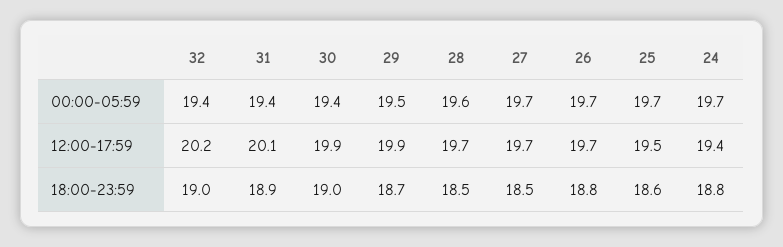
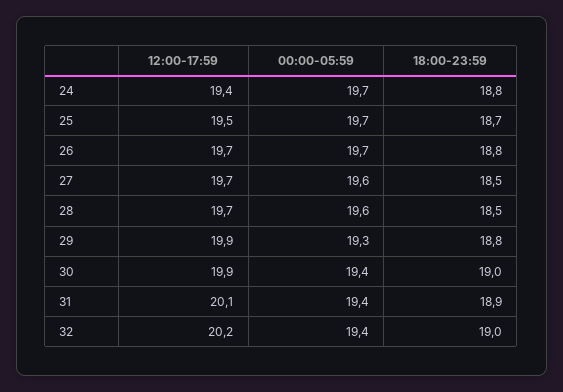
  {
    "32": {
      "00:00-05:59": 19.4,
      "12:00-17:59": 20.2,
      "18:00-23:59": 19
    },
    "31": {
      "00:00-05:59": 19.4,
      "12:00-17:59": 20.1,
      "18:00-23:59": 18.9
    },
    "30": {
      "00:00-05:59": 19.4,
      "12:00-17:59": 19.9,
      "18:00-23:59": 19
    },
    "29": {
-     "00:00-05:59": 19.5,
+     "00:00-05:59": 19.3,
      "12:00-17:59": 19.9,
-     "18:00-23:59": 18.7
+     "18:00-23:59": 18.8
    },
    "28": {
      "00:00-05:59": 19.6,
      "12:00-17:59": 19.7,
      "18:00-23:59": 18.5
    },
    "27": {
-     "00:00-05:59": 19.7,
+     "00:00-05:59": 19.6,
      "12:00-17:59": 19.7,
      "18:00-23:59": 18.5
    },
    "26": {
      "00:00-05:59": 19.7,
      "12:00-17:59": 19.7,
      "18:00-23:59": 18.8
    },
    "25": {
      "00:00-05:59": 19.7,
      "12:00-17:59": 19.5,
-     "18:00-23:59": 18.6
+     "18:00-23:59": 18.7
    },
    "24": {
      "00:00-05:59": 19.7,
      "12:00-17:59": 19.4,
      "18:00-23:59": 18.8
    }
  }

